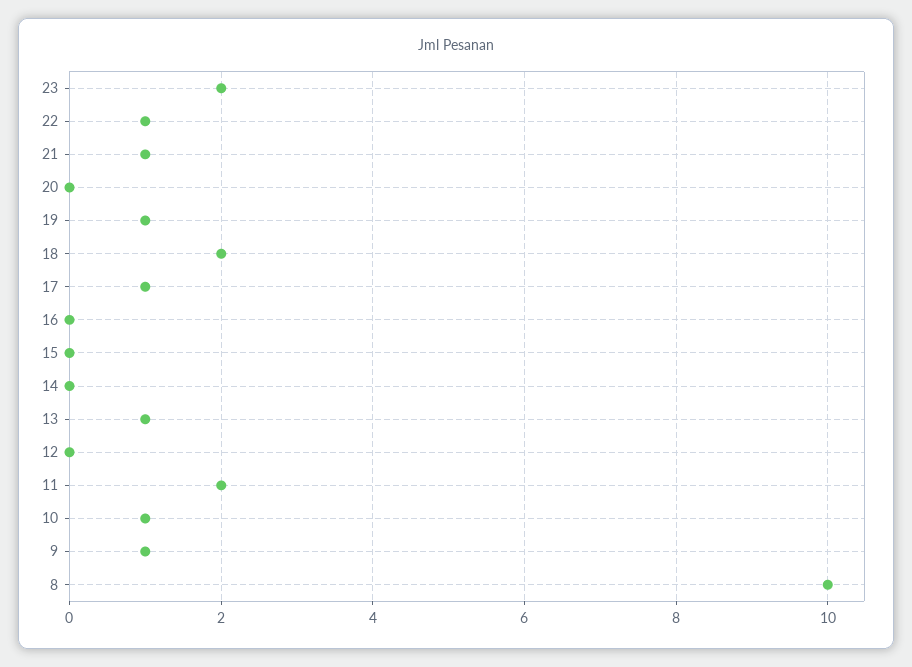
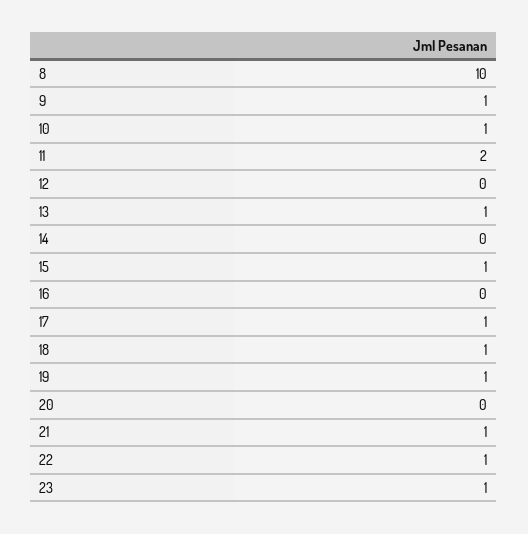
  {
-   "23": 2,
+   "23": 1,
    "22": 1,
    "21": 1,
    "20": 0,
    "19": 1,
-   "18": 2,
+   "18": 1,
    "17": 1,
    "16": 0,
-   "15": 0,
+   "15": 1,
    "14": 0,
    "13": 1,
    "12": 0,
    "11": 2,
    "10": 1,
    "9": 1,
    "8": 10
  }

